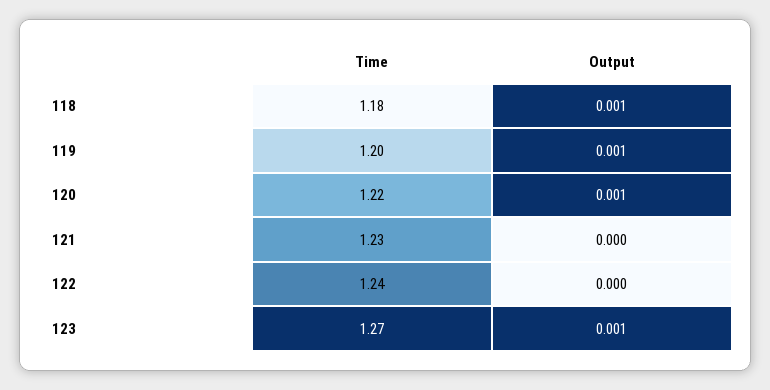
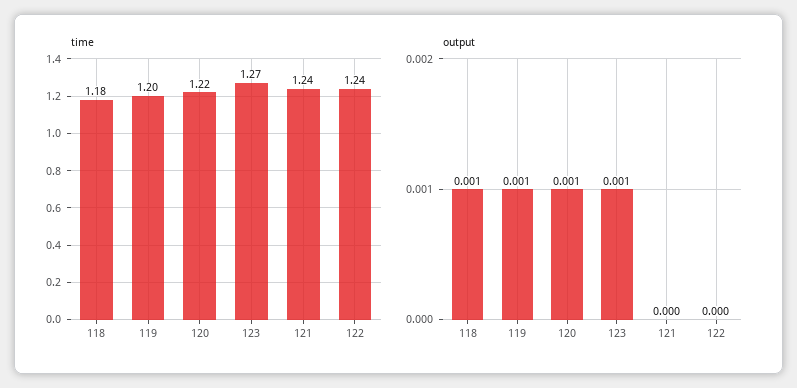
  {
    "Time": {
      "118": 1.18,
      "119": 1.2,
      "120": 1.22,
-     "121": 1.23,
+     "121": 1.24,
      "122": 1.24,
      "123": 1.27
    },
    "Output": {
      "118": 0.001,
      "119": 0.001,
      "120": 0.001,
      "121": 0,
      "122": 0,
      "123": 0.001
    }
  }

